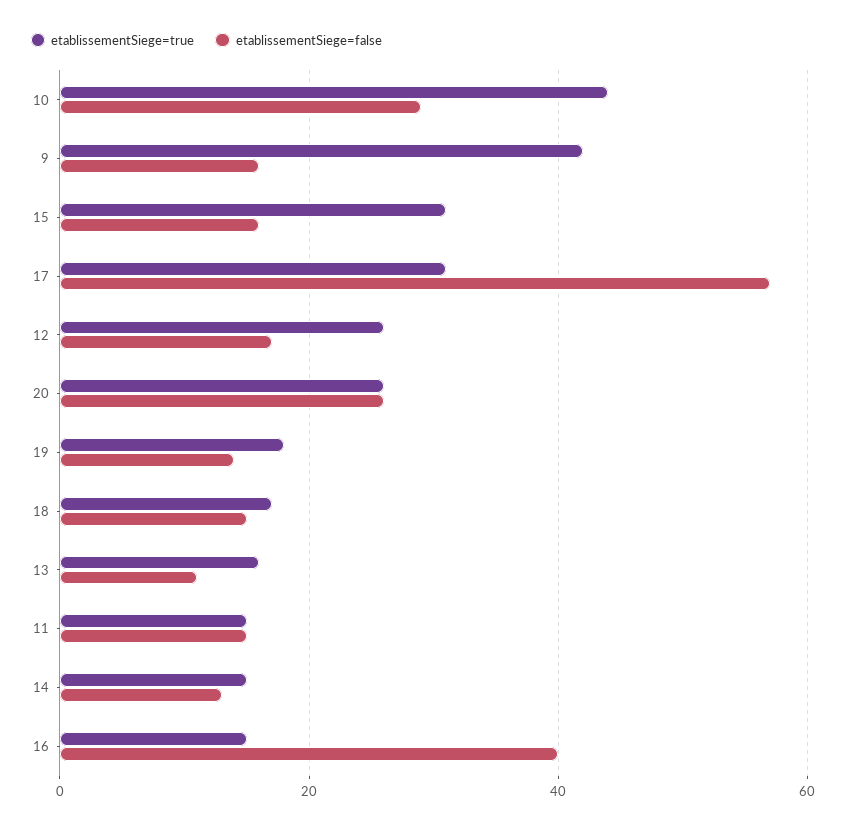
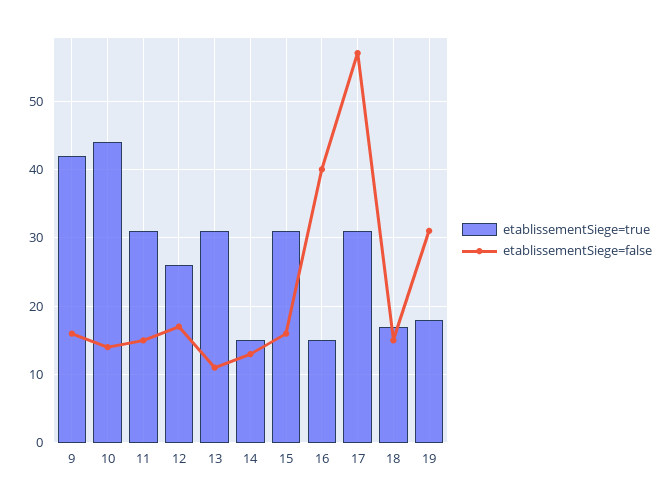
  {
    "etablissementSiege=true": {
      "10": 44,
      "9": 42,
      "15": 31,
      "17": 31,
      "12": 26,
-     "20": 25,
      "19": 18,
      "18": 17,
-     "13": 15,
+     "13": 31,
-     "11": 15,
+     "11": 31,
      "14": 15,
      "16": 15
    },
    "etablissementSiege=false": {
-     "10": 30,
+     "10": 14,
      "9": 16,
      "15": 16,
      "17": 57,
      "12": 17,
-     "20": 25,
-     "19": 15,
+     "19": 31,
      "18": 15,
      "13": 11,
      "11": 15,
      "14": 13,
      "16": 40
    }
  }

